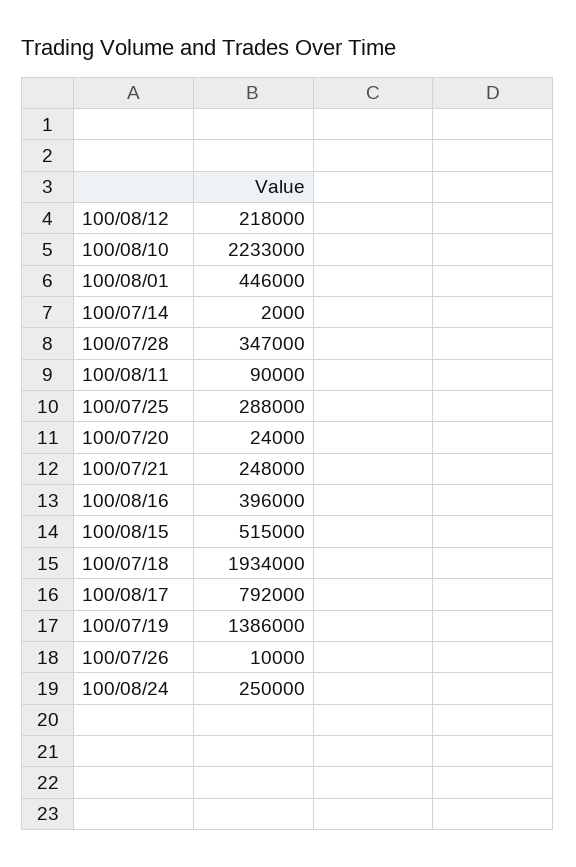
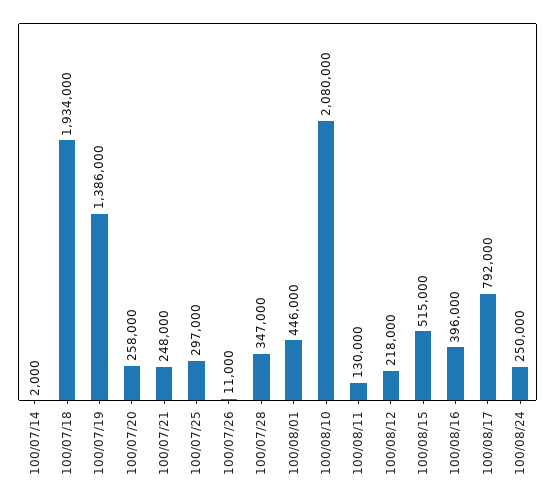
  {
    "100/08/12": 218000,
-   "100/08/10": 2233000,
+   "100/08/10": 2080000,
    "100/08/01": 446000,
    "100/07/14": 2000,
    "100/07/28": 347000,
-   "100/08/11": 90000,
+   "100/08/11": 130000,
-   "100/07/25": 288000,
+   "100/07/25": 297000,
-   "100/07/20": 24000,
+   "100/07/20": 258000,
    "100/07/21": 248000,
    "100/08/16": 396000,
    "100/08/15": 515000,
    "100/07/18": 1934000,
    "100/08/17": 792000,
    "100/07/19": 1386000,
-   "100/07/26": 10000,
+   "100/07/26": 11000,
    "100/08/24": 250000
  }

